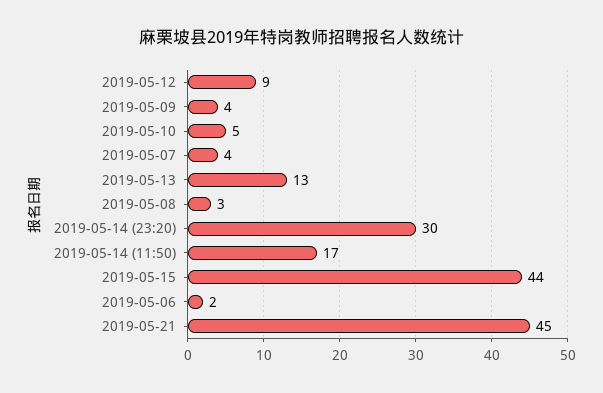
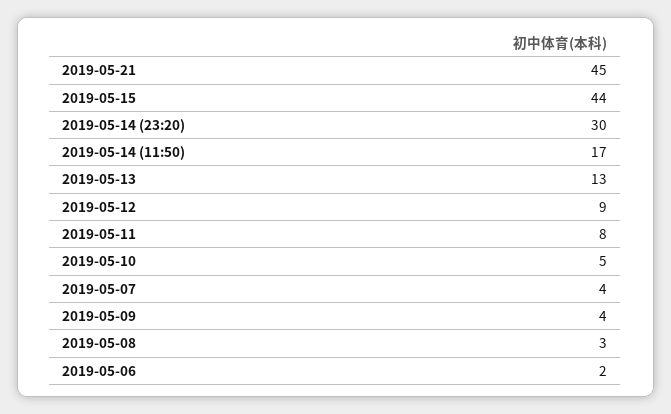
  {
    "2019-05-12": 9,
    "2019-05-09": 4,
    "2019-05-10": 5,
    "2019-05-07": 4,
    "2019-05-13": 13,
    "2019-05-08": 3,
    "2019-05-14 (23:20)": 30,
    "2019-05-14 (11:50)": 17,
    "2019-05-15": 44,
    "2019-05-06": 2,
-   "2019-05-21": 45
+   "2019-05-21": 45,
+   "2019-05-11": 8
  }

